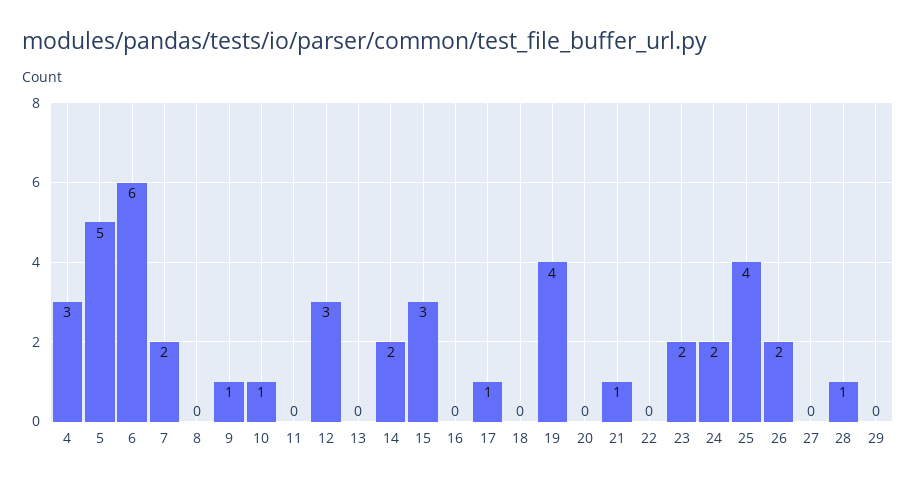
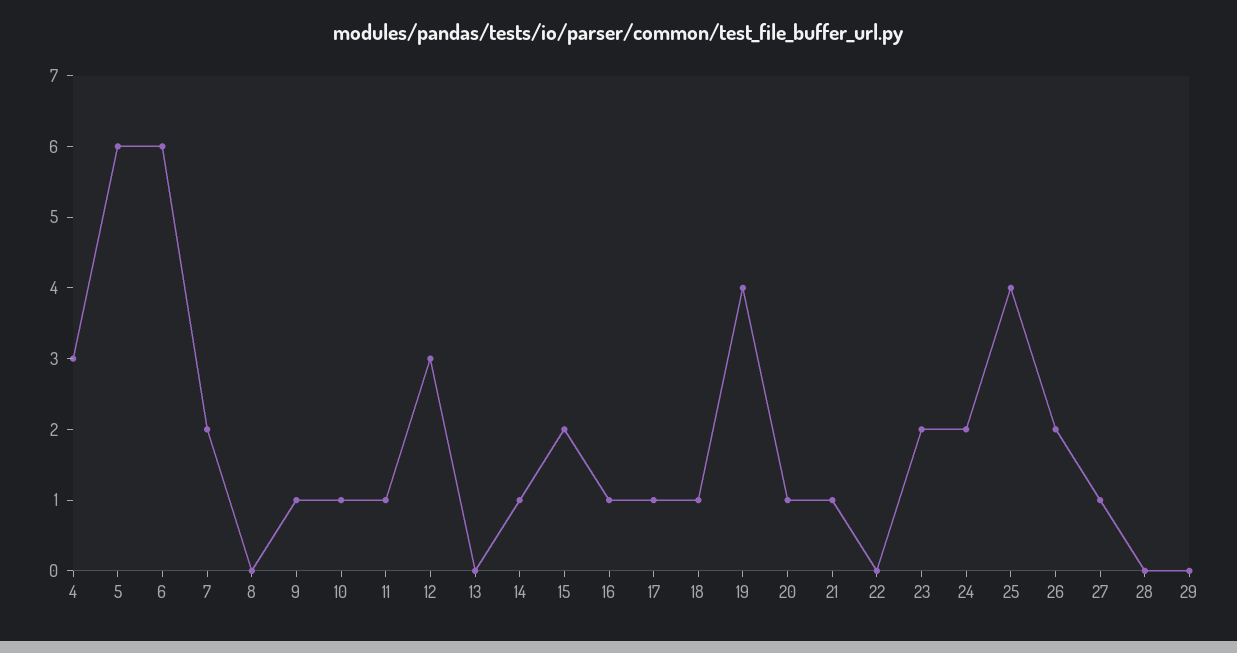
  {
    "4": 3,
-   "5": 5,
+   "5": 6,
    "6": 6,
    "7": 2,
    "8": 0,
    "9": 1,
    "10": 1,
-   "11": 0,
+   "11": 1,
    "12": 3,
    "13": 0,
-   "14": 2,
+   "14": 1,
-   "15": 3,
+   "15": 2,
-   "16": 0,
+   "16": 1,
    "17": 1,
-   "18": 0,
+   "18": 1,
    "19": 4,
-   "20": 0,
+   "20": 1,
    "21": 1,
    "22": 0,
    "23": 2,
    "24": 2,
    "25": 4,
    "26": 2,
-   "27": 0,
+   "27": 1,
-   "28": 1,
+   "28": 0,
    "29": 0
  }

